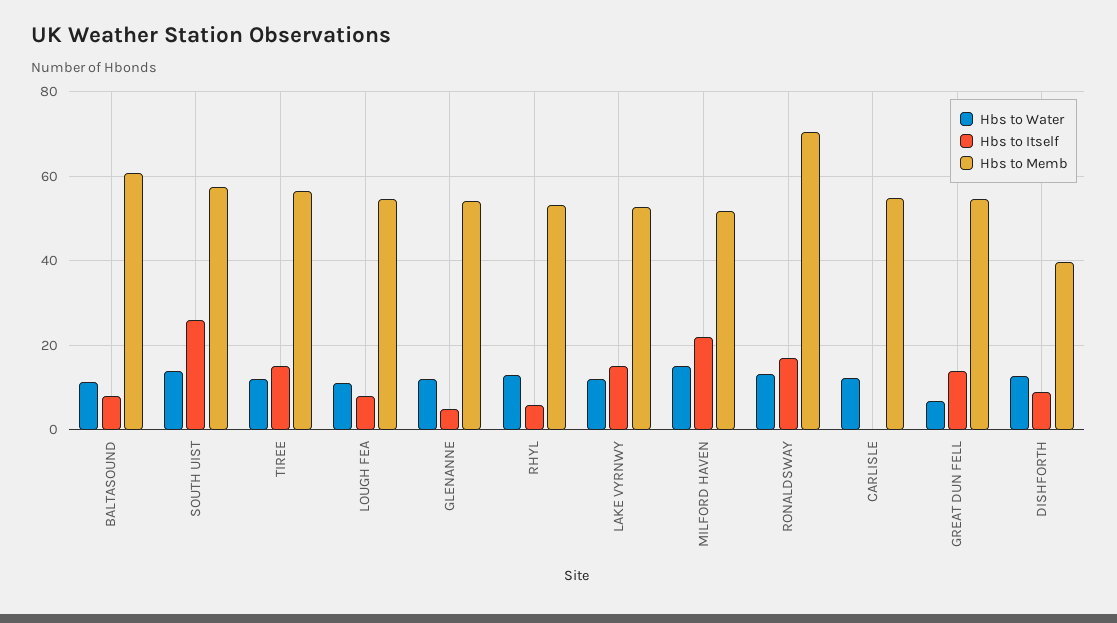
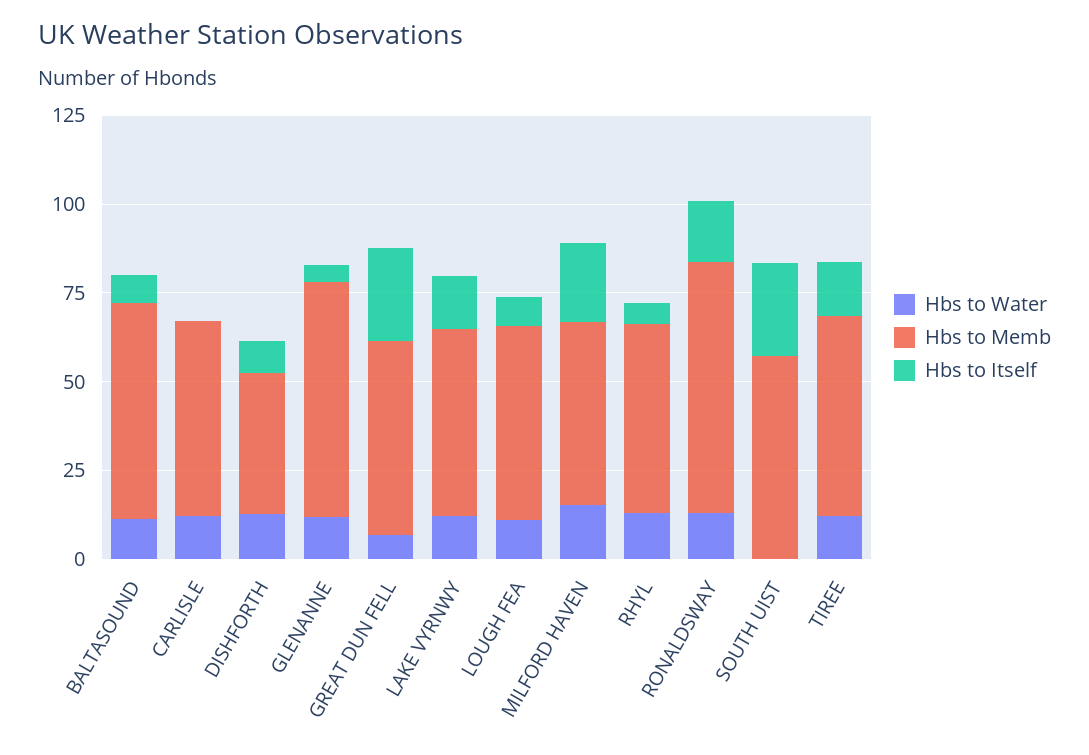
  {
    "Hbs to Water": {
      "BALTASOUND": 12,
-     "SOUTH UIST": 14,
+     "SOUTH UIST": 0,
      "TIREE": 12,
      "LOUGH FEA": 12,
      "GLENANNE": 12,
      "RHYL": 14,
      "LAKE VYRNWY": 12,
      "MILFORD HAVEN": 16,
      "RONALDSWAY": 14,
      "CARLISLE": 12,
      "GREAT DUN FELL": 6,
      "DISHFORTH": 12
    },
    "Hbs to Itself": {
      "BALTASOUND": 8,
      "SOUTH UIST": 26,
      "TIREE": 16,
      "LOUGH FEA": 8,
      "GLENANNE": 6,
      "RHYL": 6,
      "LAKE VYRNWY": 16,
      "MILFORD HAVEN": 22,
      "RONALDSWAY": 18,
      "CARLISLE": 0,
-     "GREAT DUN FELL": 14,
+     "GREAT DUN FELL": 25,
      "DISHFORTH": 10
    },
    "Hbs to Memb": {
      "BALTASOUND": 60,
      "SOUTH UIST": 58,
      "TIREE": 56,
      "LOUGH FEA": 54,
-     "GLENANNE": 54,
+     "GLENANNE": 65,
      "RHYL": 54,
      "LAKE VYRNWY": 52,
      "MILFORD HAVEN": 52,
      "RONALDSWAY": 70,
      "CARLISLE": 54,
      "GREAT DUN FELL": 54,
      "DISHFORTH": 40
    }
  }

